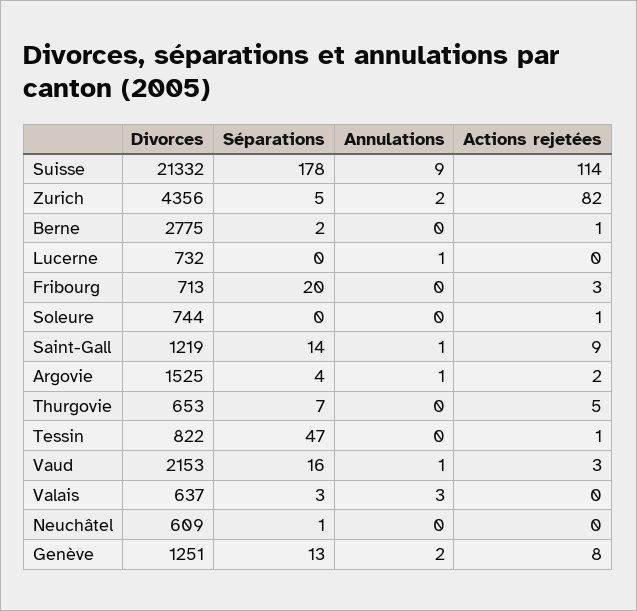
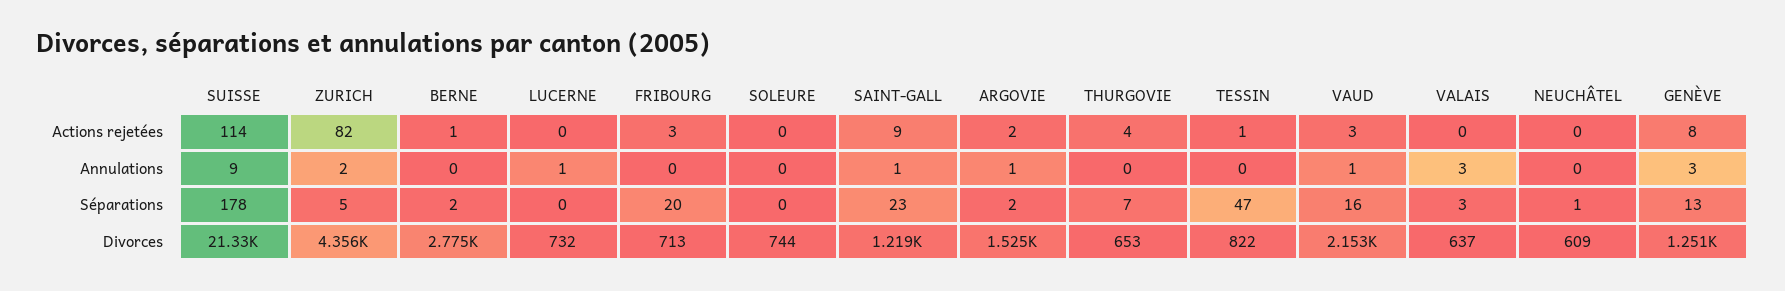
  {
    "Divorces": {
      "Suisse": 21332,
      "Zurich": 4356,
      "Berne": 2775,
      "Lucerne": 732,
      "Fribourg": 713,
      "Soleure": 744,
      "Saint-Gall": 1219,
      "Argovie": 1525,
      "Thurgovie": 653,
      "Tessin": 822,
      "Vaud": 2153,
      "Valais": 637,
      "Neuchâtel": 609,
      "Genève": 1251
    },
    "Séparations": {
      "Suisse": 178,
      "Zurich": 5,
      "Berne": 2,
      "Lucerne": 0,
      "Fribourg": 20,
      "Soleure": 0,
-     "Saint-Gall": 14,
+     "Saint-Gall": 23,
-     "Argovie": 4,
+     "Argovie": 2,
      "Thurgovie": 7,
      "Tessin": 47,
      "Vaud": 16,
      "Valais": 3,
      "Neuchâtel": 1,
      "Genève": 13
    },
    "Annulations": {
      "Suisse": 9,
      "Zurich": 2,
      "Berne": 0,
      "Lucerne": 1,
      "Fribourg": 0,
      "Soleure": 0,
      "Saint-Gall": 1,
      "Argovie": 1,
      "Thurgovie": 0,
      "Tessin": 0,
      "Vaud": 1,
      "Valais": 3,
      "Neuchâtel": 0,
-     "Genève": 2
+     "Genève": 3
    },
    "Actions rejetées": {
      "Suisse": 114,
      "Zurich": 82,
      "Berne": 1,
      "Lucerne": 0,
      "Fribourg": 3,
-     "Soleure": 1,
+     "Soleure": 0,
      "Saint-Gall": 9,
      "Argovie": 2,
-     "Thurgovie": 5,
+     "Thurgovie": 4,
      "Tessin": 1,
      "Vaud": 3,
      "Valais": 0,
      "Neuchâtel": 0,
      "Genève": 8
    }
  }

